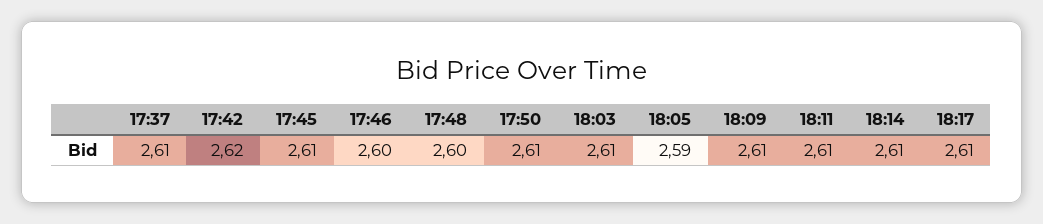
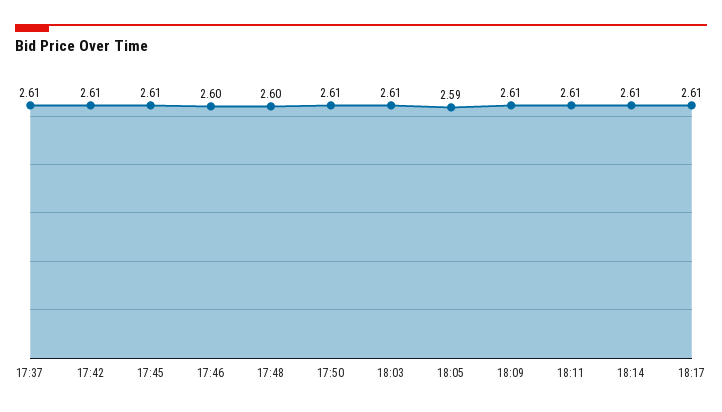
  {
    "17:37": 2.61,
-   "17:42": 2.62,
+   "17:42": 2.61,
    "17:45": 2.61,
    "17:46": 2.6,
    "17:48": 2.6,
    "17:50": 2.61,
    "18:03": 2.61,
    "18:05": 2.59,
    "18:09": 2.61,
    "18:11": 2.61,
    "18:14": 2.61,
    "18:17": 2.61
  }

